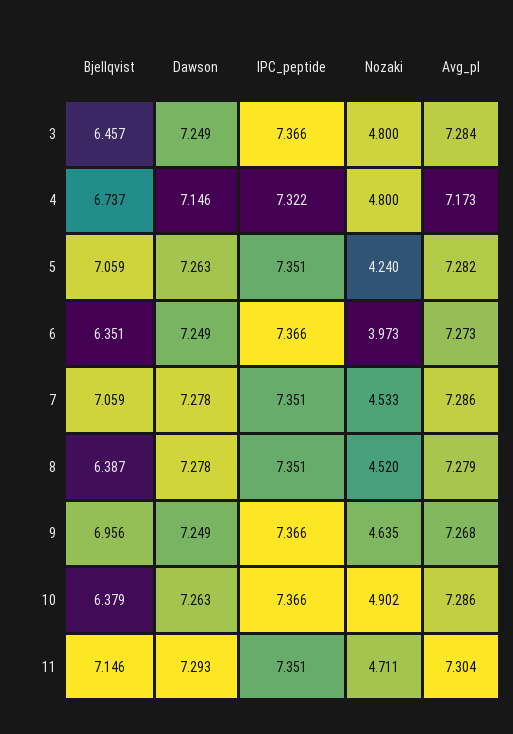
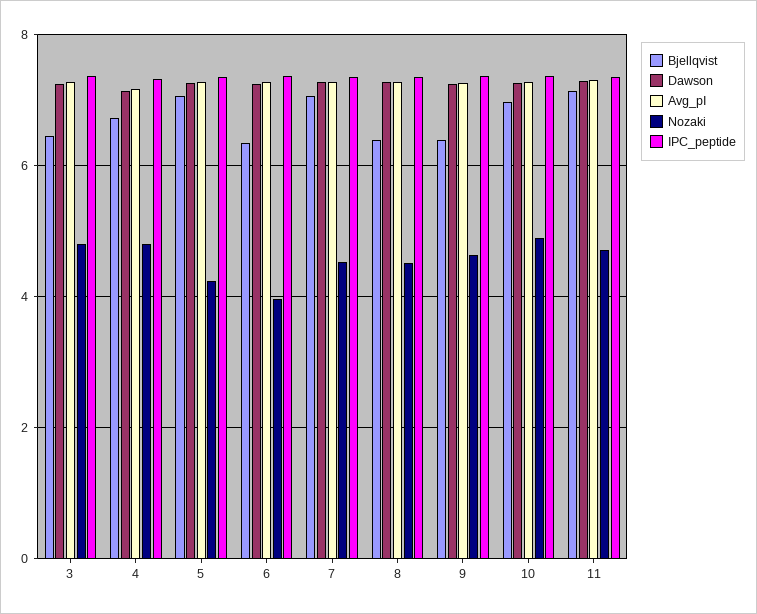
  {
    "Bjellqvist": {
      "3": 6.457,
      "4": 6.737,
      "5": 7.059,
      "6": 6.351,
      "7": 7.059,
      "8": 6.387,
-     "9": 6.956,
+     "9": 6.4,
-     "10": 6.379,
+     "10": 7,
      "11": 7.146
    },
    "Dawson": {
      "3": 7.249,
      "4": 7.146,
      "5": 7.263,
      "6": 7.249,
      "7": 7.278,
      "8": 7.278,
      "9": 7.249,
      "10": 7.263,
      "11": 7.293
    },
    "IPC_peptide": {
      "3": 7.366,
      "4": 7.322,
      "5": 7.351,
      "6": 7.366,
      "7": 7.351,
      "8": 7.351,
      "9": 7.366,
      "10": 7.366,
      "11": 7.351
    },
    "Nozaki": {
      "3": 4.8,
      "4": 4.8,
      "5": 4.24,
      "6": 3.973,
      "7": 4.533,
      "8": 4.52,
      "9": 4.635,
      "10": 4.902,
      "11": 4.711
    },
    "Avg_pI": {
      "3": 7.284,
      "4": 7.173,
      "5": 7.282,
      "6": 7.273,
      "7": 7.286,
      "8": 7.279,
      "9": 7.268,
      "10": 7.286,
      "11": 7.304
    }
  }

